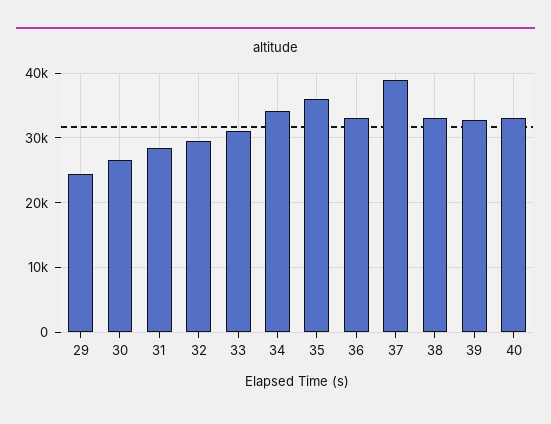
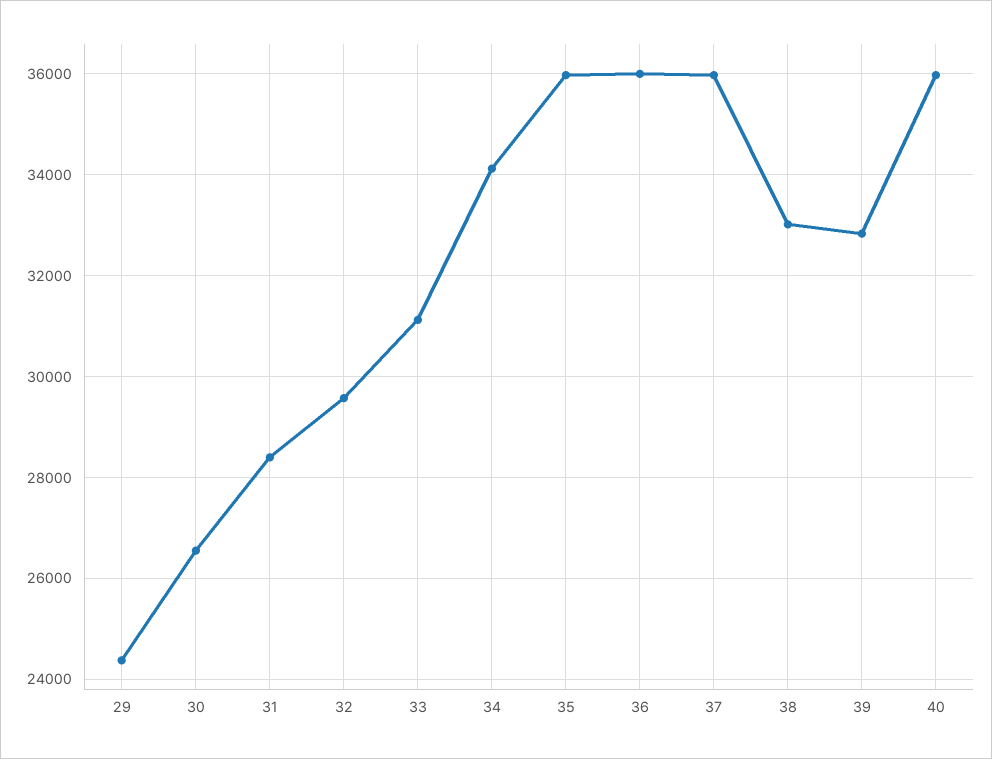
  {
    "29": 24400,
    "30": 26600,
    "31": 28400,
    "32": 29600,
    "33": 31200,
    "34": 34200,
    "35": 36000,
-   "36": 33000,
+   "36": 36000,
-   "37": 39000,
+   "37": 36000,
    "38": 33000,
    "39": 32800,
-   "40": 33000
+   "40": 36000
  }

